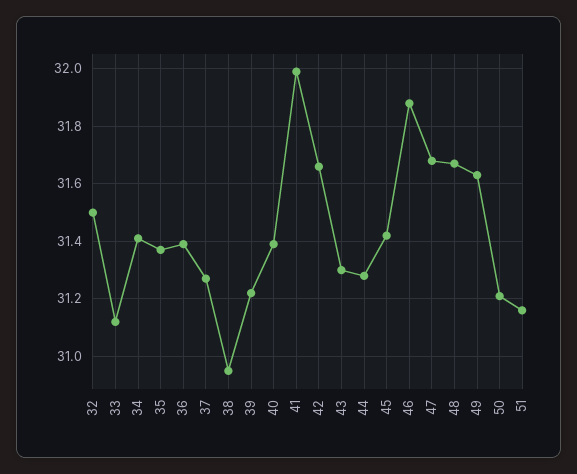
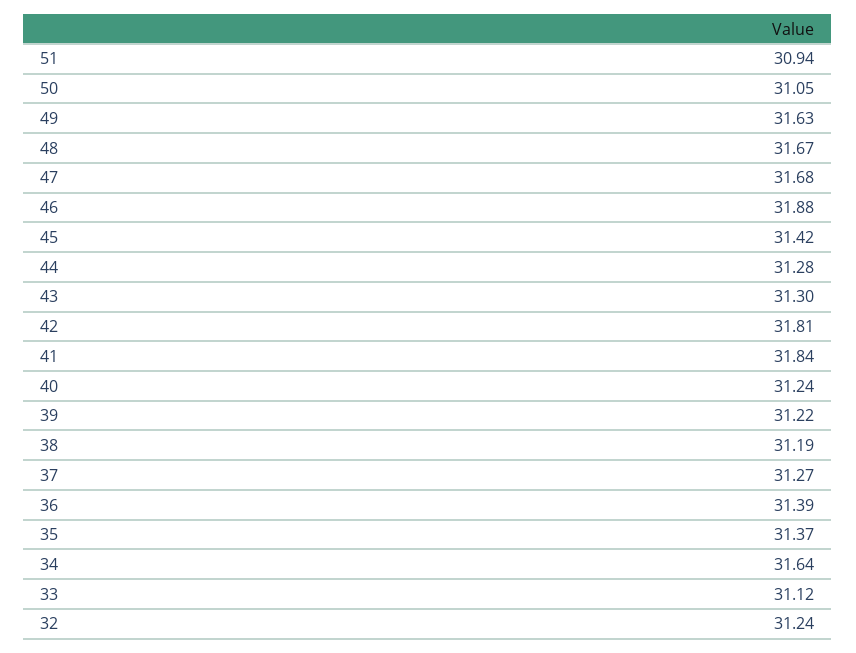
  {
-   "32": 31.5,
+   "32": 31.24,
    "33": 31.12,
-   "34": 31.4,
+   "34": 31.64,
    "35": 31.37,
    "36": 31.39,
    "37": 31.27,
-   "38": 30.95,
+   "38": 31.19,
    "39": 31.22,
-   "40": 31.4,
+   "40": 31.24,
-   "41": 32,
+   "41": 31.84,
-   "42": 31.65,
+   "42": 31.81,
    "43": 31.3,
    "44": 31.28,
    "45": 31.42,
    "46": 31.88,
    "47": 31.68,
    "48": 31.67,
    "49": 31.63,
-   "50": 31.2,
+   "50": 31.05,
-   "51": 31.15
+   "51": 30.94
  }

